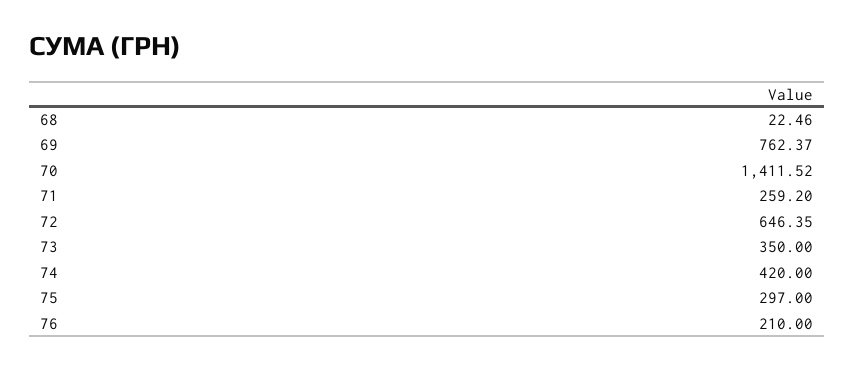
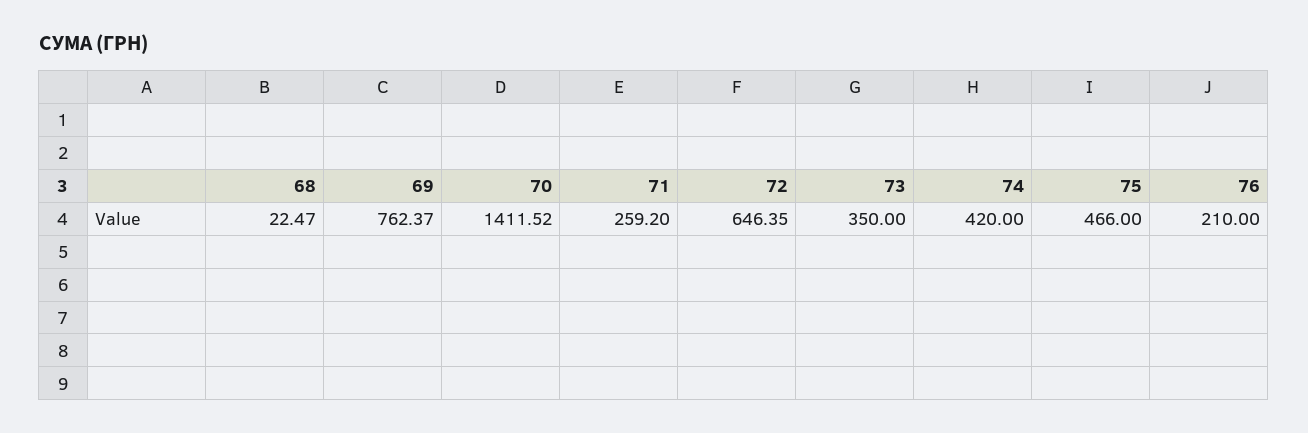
  {
-   "68": 22.46,
+   "68": 22.47,
    "69": 762.37,
    "70": 1411.52,
    "71": 259.2,
    "72": 646.35,
    "73": 350,
    "74": 420,
-   "75": 297,
+   "75": 466,
    "76": 210
  }

